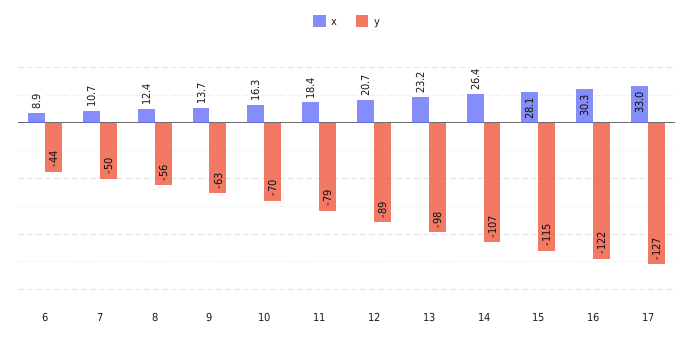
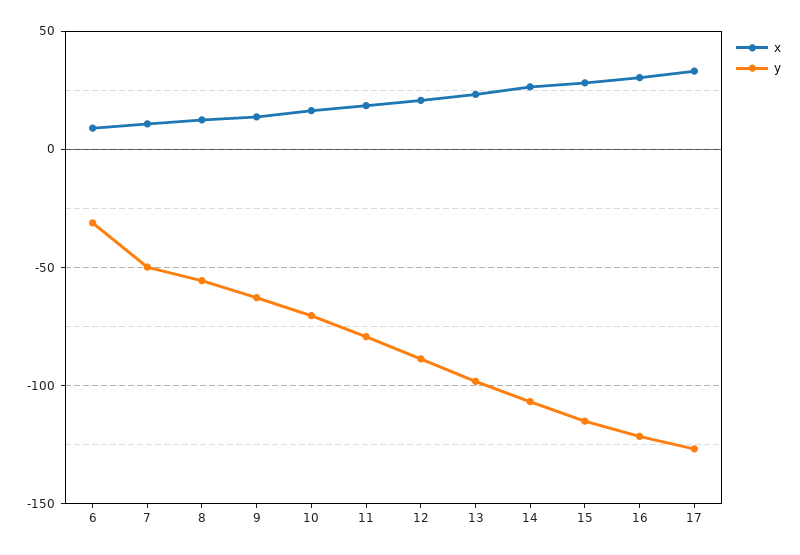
  {
    "x": {
      "6": 8.9,
      "7": 10.7,
      "8": 12.4,
      "9": 13.7,
      "10": 16.3,
      "11": 18.4,
      "12": 20.7,
      "13": 23.2,
      "14": 26.4,
      "15": 28.1,
      "16": 30.3,
      "17": 33
    },
    "y": {
-     "6": -44,
+     "6": -30,
      "7": -50,
      "8": -56,
      "9": -63,
      "10": -70,
      "11": -79,
      "12": -89,
      "13": -98,
      "14": -107,
      "15": -115,
      "16": -122,
      "17": -127
    }
  }

